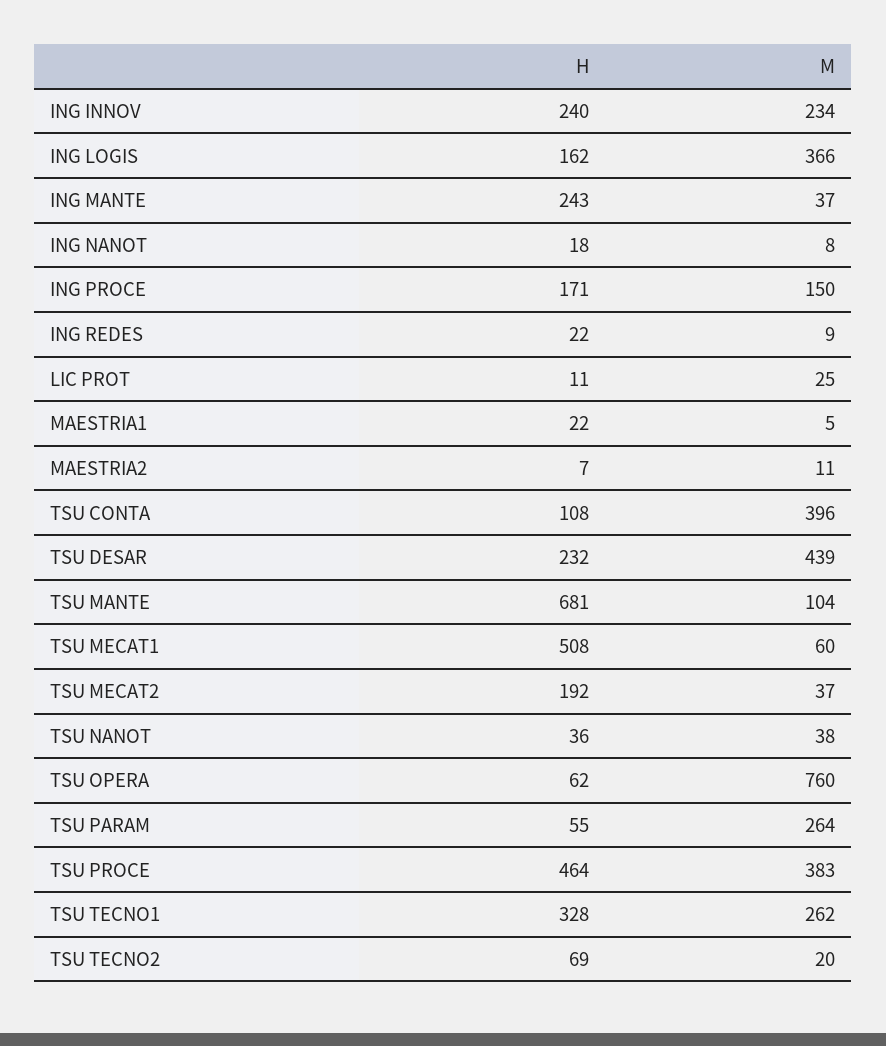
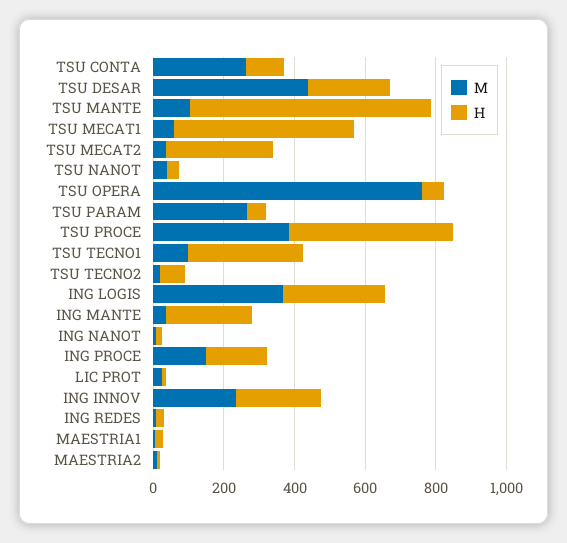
  {
    "H": {
      "ING INNOV": 240,
-     "ING LOGIS": 162,
+     "ING LOGIS": 300,
      "ING MANTE": 243,
      "ING NANOT": 18,
      "ING PROCE": 171,
      "ING REDES": 22,
      "LIC PROT": 11,
      "MAESTRIA1": 22,
      "MAESTRIA2": 7,
      "TSU CONTA": 108,
      "TSU DESAR": 232,
      "TSU MANTE": 681,
      "TSU MECAT1": 508,
-     "TSU MECAT2": 192,
+     "TSU MECAT2": 300,
      "TSU NANOT": 36,
      "TSU OPERA": 62,
      "TSU PARAM": 55,
      "TSU PROCE": 464,
      "TSU TECNO1": 328,
      "TSU TECNO2": 69
    },
    "M": {
      "ING INNOV": 234,
      "ING LOGIS": 366,
      "ING MANTE": 37,
      "ING NANOT": 8,
      "ING PROCE": 150,
      "ING REDES": 9,
      "LIC PROT": 25,
      "MAESTRIA1": 5,
      "MAESTRIA2": 11,
-     "TSU CONTA": 396,
+     "TSU CONTA": 250,
      "TSU DESAR": 439,
      "TSU MANTE": 104,
      "TSU MECAT1": 60,
      "TSU MECAT2": 37,
      "TSU NANOT": 38,
      "TSU OPERA": 760,
      "TSU PARAM": 264,
      "TSU PROCE": 383,
-     "TSU TECNO1": 262,
+     "TSU TECNO1": 100,
      "TSU TECNO2": 20
    }
  }

